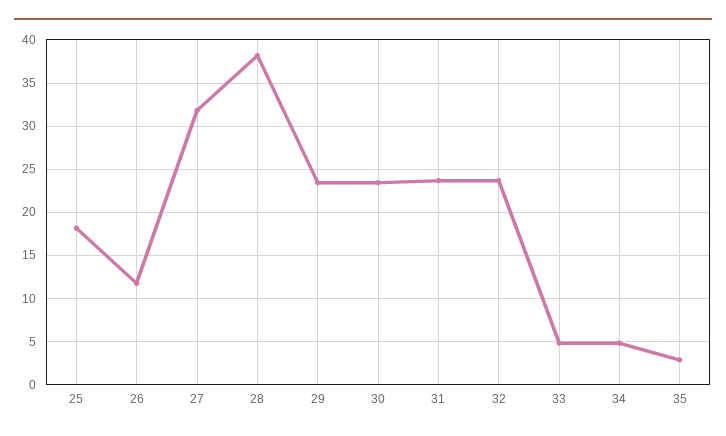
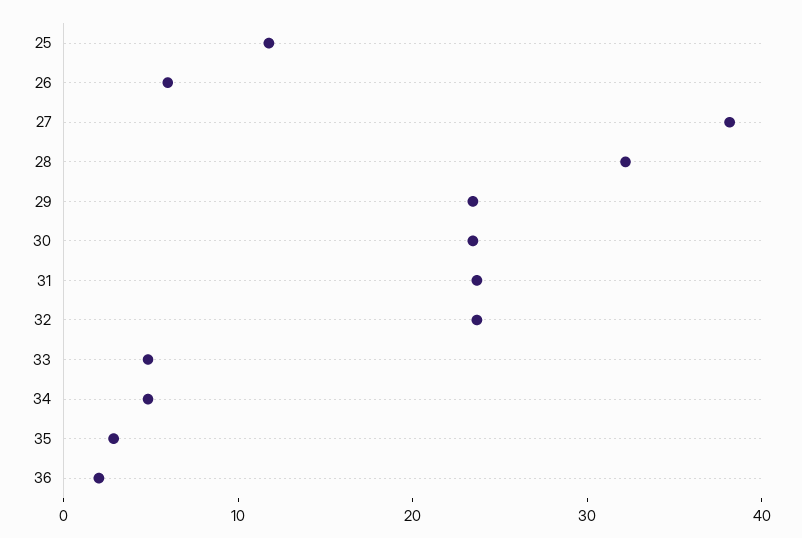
  {
-   "25": 18,
+   "25": 12,
-   "26": 12,
+   "26": 6,
-   "27": 32,
+   "27": 38,
-   "28": 38,
+   "28": 32,
    "29": 23,
    "30": 23,
    "31": 24,
    "32": 24,
    "33": 5,
    "34": 5,
-   "35": 3
+   "35": 3,
+   "36": 2
  }

